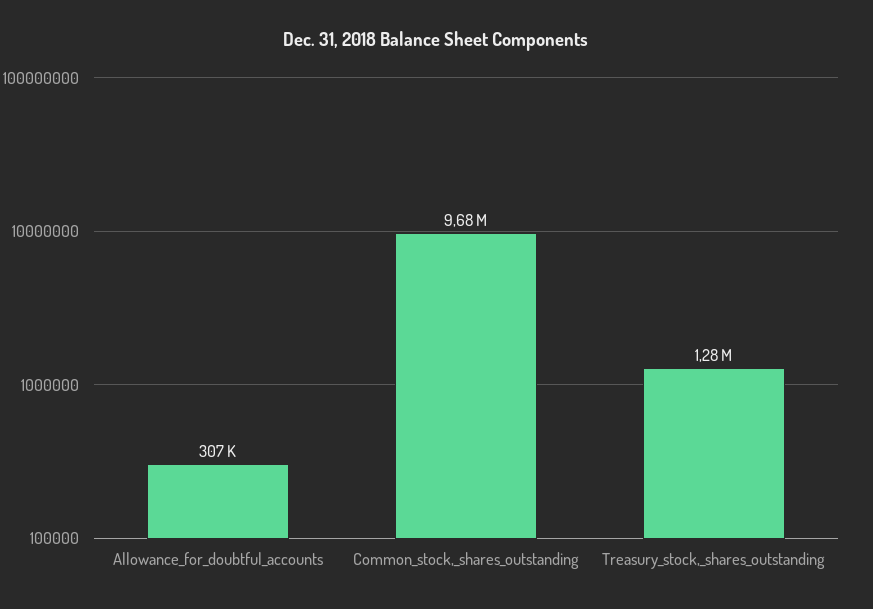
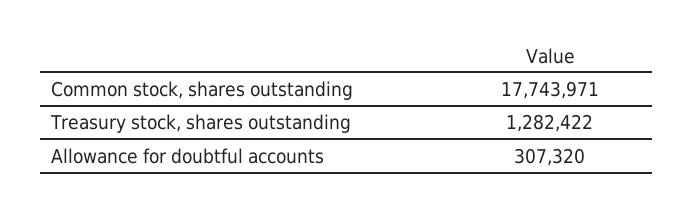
  {
    "Allowance_for_doubtful_accounts": 307320,
-   "Common_stock,_shares_outstanding": 9680000,
+   "Common_stock,_shares_outstanding": 17743971,
    "Treasury_stock,_shares_outstanding": 1282422
  }

